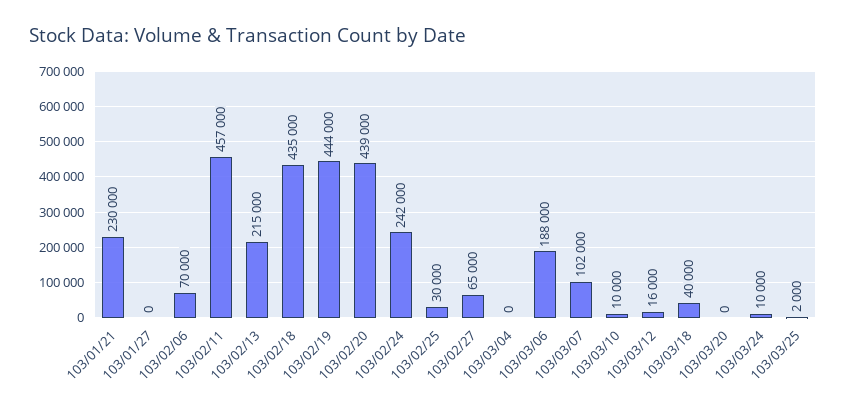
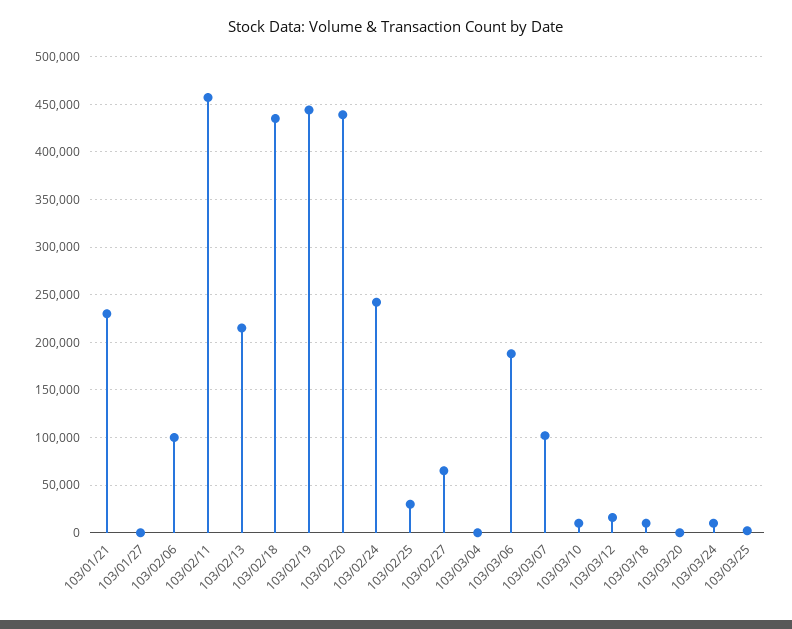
  {
    "103/01/21": 230000,
    "103/01/27": 0,
-   "103/02/06": 70000,
+   "103/02/06": 100000,
    "103/02/11": 457000,
    "103/02/13": 215000,
    "103/02/18": 435000,
    "103/02/19": 444000,
    "103/02/20": 439000,
    "103/02/24": 242000,
    "103/02/25": 30000,
    "103/02/27": 65000,
    "103/03/04": 0,
    "103/03/06": 188000,
    "103/03/07": 102000,
    "103/03/10": 10000,
    "103/03/12": 16000,
-   "103/03/18": 40000,
+   "103/03/18": 10000,
    "103/03/20": 0,
    "103/03/24": 10000,
    "103/03/25": 2000
  }

